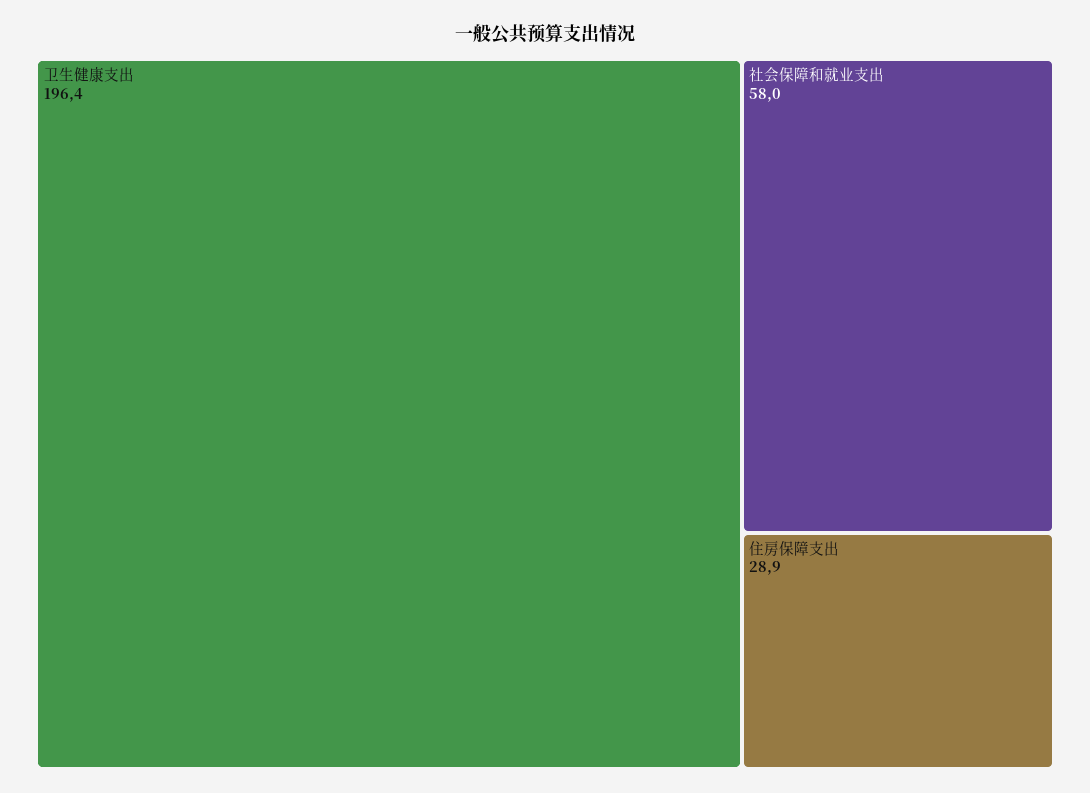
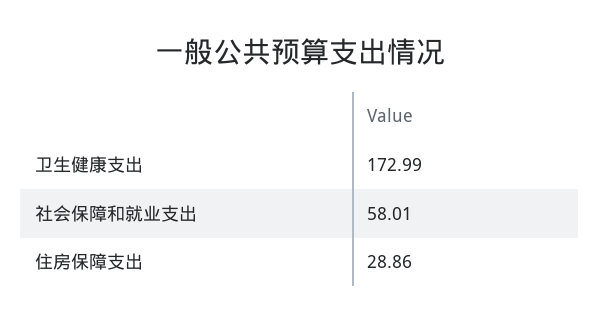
  {
-   "卫生健康支出": 196.4,
+   "卫生健康支出": 172.99,
    "社会保障和就业支出": 58.01,
    "住房保障支出": 28.86
  }

